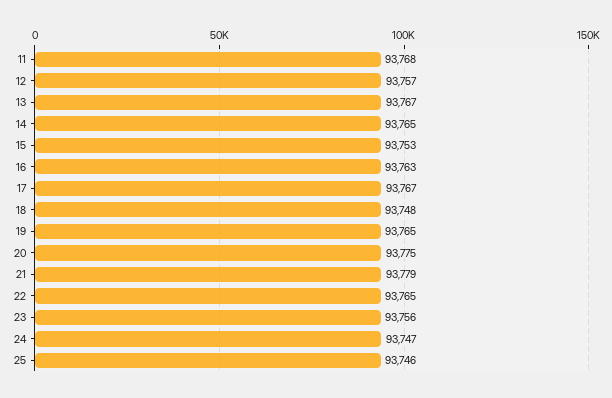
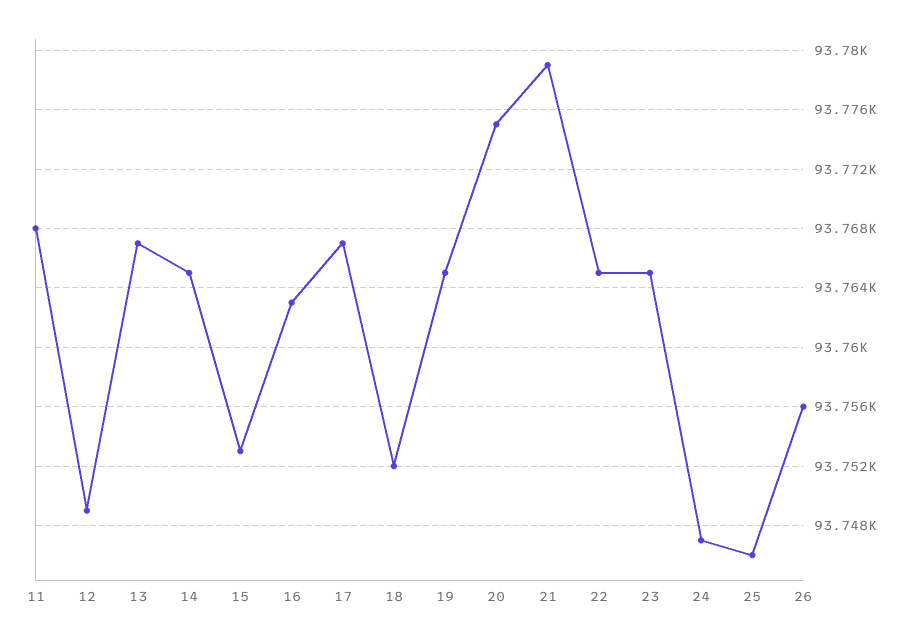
  {
    "11": 93768,
-   "12": 93757,
+   "12": 93749,
    "13": 93767,
    "14": 93765,
    "15": 93753,
    "16": 93763,
    "17": 93767,
-   "18": 93748,
+   "18": 93752,
    "19": 93765,
    "20": 93775,
    "21": 93779,
    "22": 93765,
-   "23": 93756,
+   "23": 93765,
    "24": 93747,
-   "25": 93746
+   "25": 93746,
+   "26": 93756
  }

